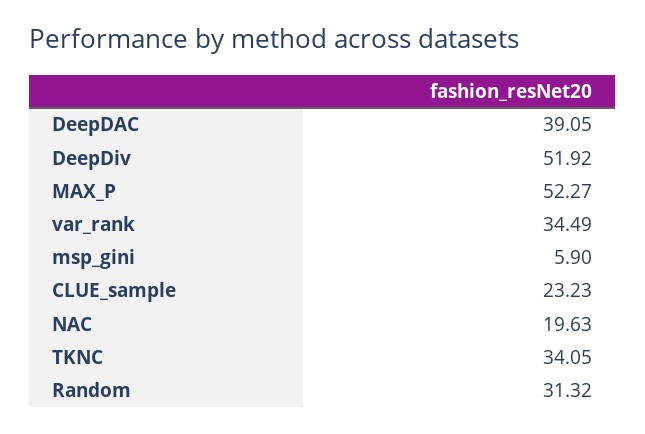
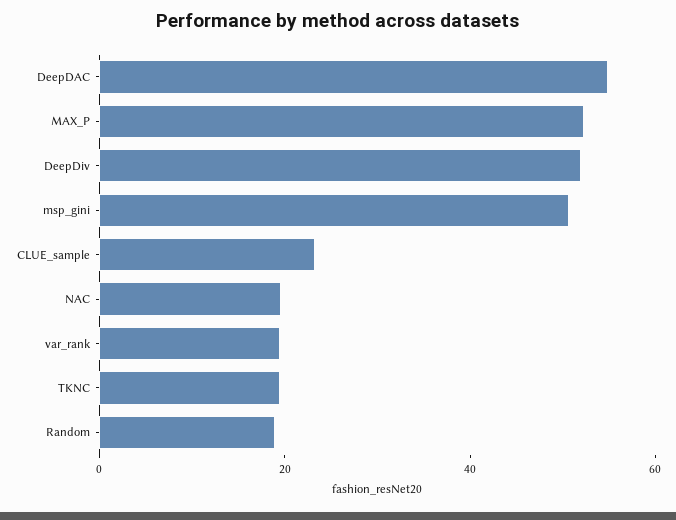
  {
-   "DeepDAC": 39.05,
+   "DeepDAC": 55,
    "DeepDiv": 51.92,
    "MAX_P": 52.27,
-   "var_rank": 34.49,
+   "var_rank": 20,
-   "msp_gini": 5.9,
+   "msp_gini": 50,
    "CLUE_sample": 23.23,
    "NAC": 19.63,
-   "TKNC": 34.05,
+   "TKNC": 20,
-   "Random": 31.32
+   "Random": 20
  }

